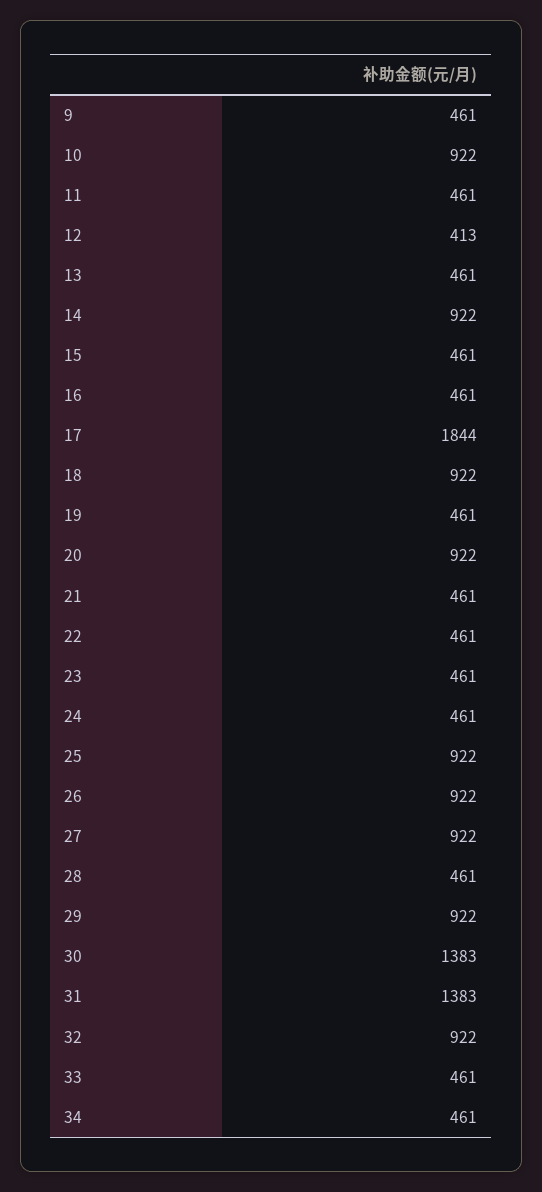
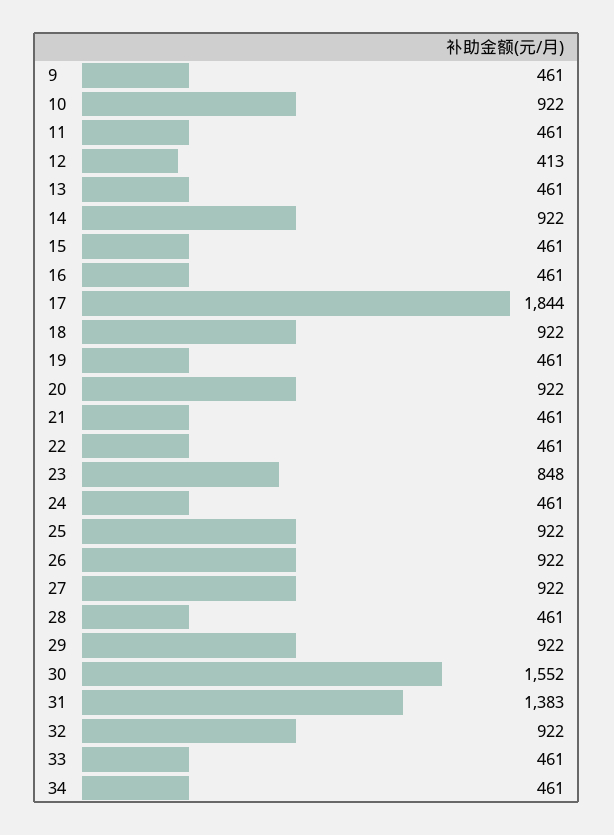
  {
    "9": 461,
    "10": 922,
    "11": 461,
    "12": 413,
    "13": 461,
    "14": 922,
    "15": 461,
    "16": 461,
    "17": 1844,
    "18": 922,
    "19": 461,
    "20": 922,
    "21": 461,
    "22": 461,
-   "23": 461,
+   "23": 848,
    "24": 461,
    "25": 922,
    "26": 922,
    "27": 922,
    "28": 461,
    "29": 922,
-   "30": 1383,
+   "30": 1552,
    "31": 1383,
    "32": 922,
    "33": 461,
    "34": 461
  }

